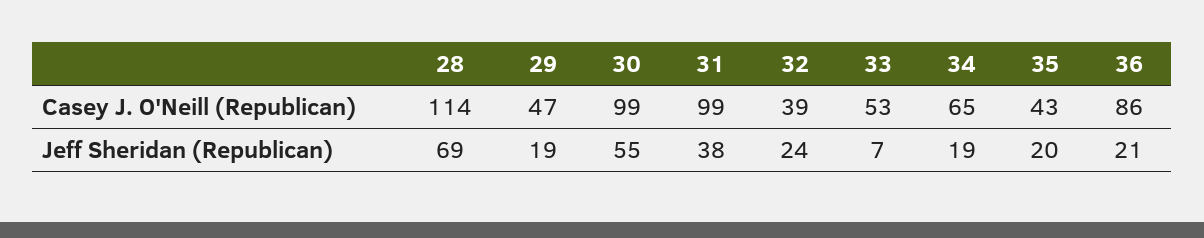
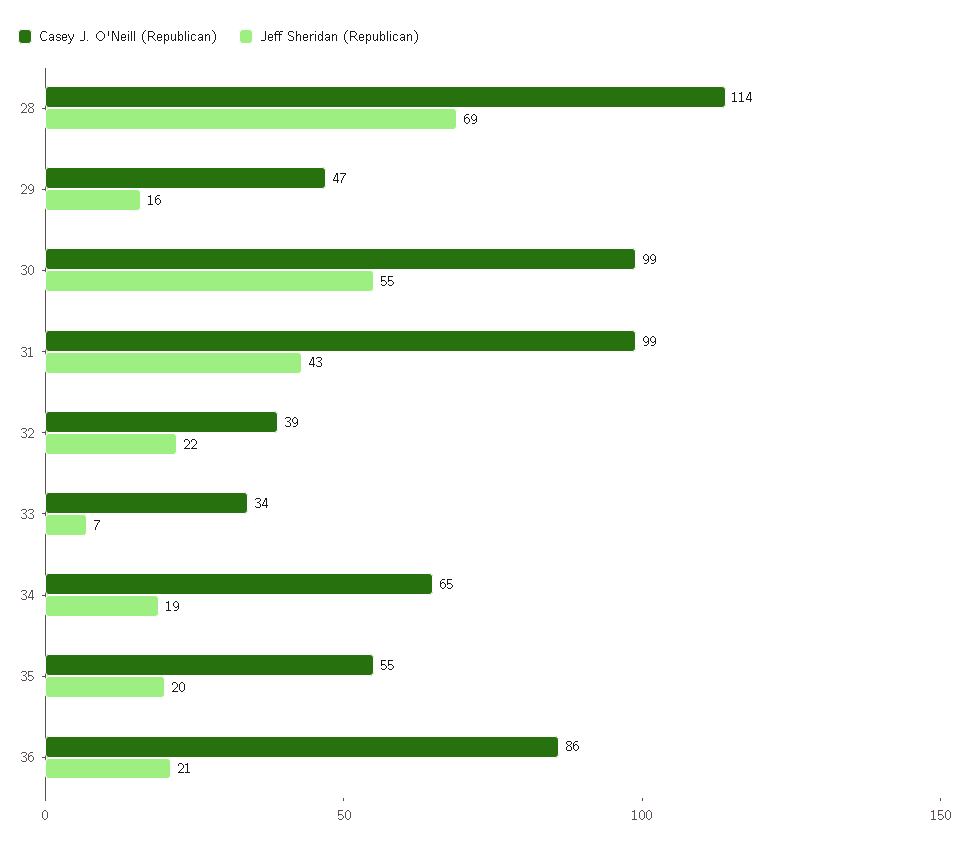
  {
    "Casey J. O'Neill (Republican)": {
      "28": 114,
      "29": 47,
      "30": 99,
      "31": 99,
      "32": 39,
-     "33": 53,
+     "33": 34,
      "34": 65,
-     "35": 43,
+     "35": 55,
      "36": 86
    },
    "Jeff Sheridan (Republican)": {
      "28": 69,
-     "29": 19,
+     "29": 16,
      "30": 55,
-     "31": 38,
+     "31": 43,
-     "32": 24,
+     "32": 22,
      "33": 7,
      "34": 19,
      "35": 20,
      "36": 21
    }
  }

